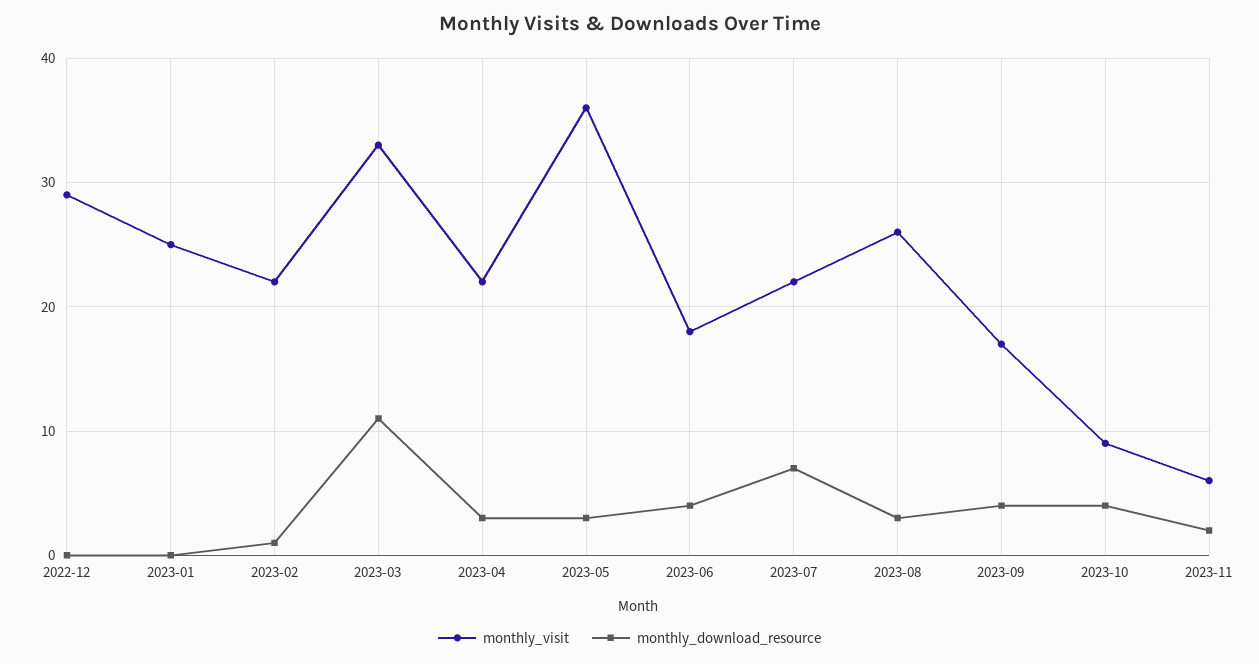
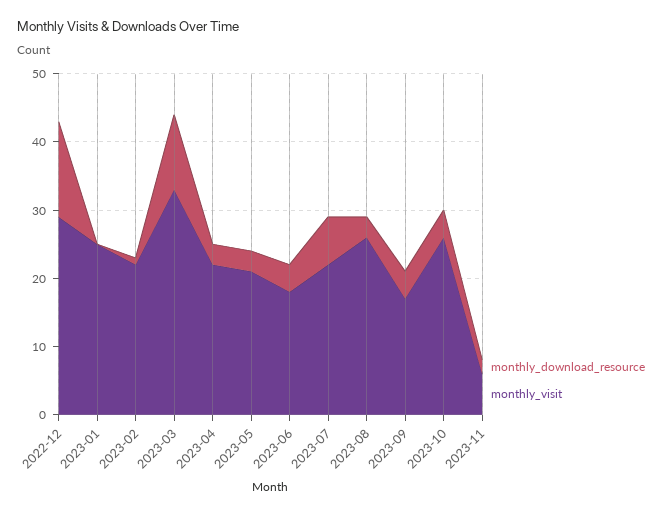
  {
    "monthly_visit": {
      "2022-12": 29,
      "2023-01": 25,
      "2023-02": 22,
      "2023-03": 33,
      "2023-04": 22,
-     "2023-05": 36,
+     "2023-05": 20,
      "2023-06": 18,
      "2023-07": 22,
      "2023-08": 26,
      "2023-09": 17,
-     "2023-10": 9,
+     "2023-10": 25,
      "2023-11": 6
    },
    "monthly_download_resource": {
-     "2022-12": 0,
+     "2022-12": 15,
      "2023-01": 0,
      "2023-02": 1,
      "2023-03": 11,
      "2023-04": 3,
      "2023-05": 3,
      "2023-06": 4,
      "2023-07": 7,
      "2023-08": 3,
      "2023-09": 4,
      "2023-10": 4,
      "2023-11": 2
    }
  }

